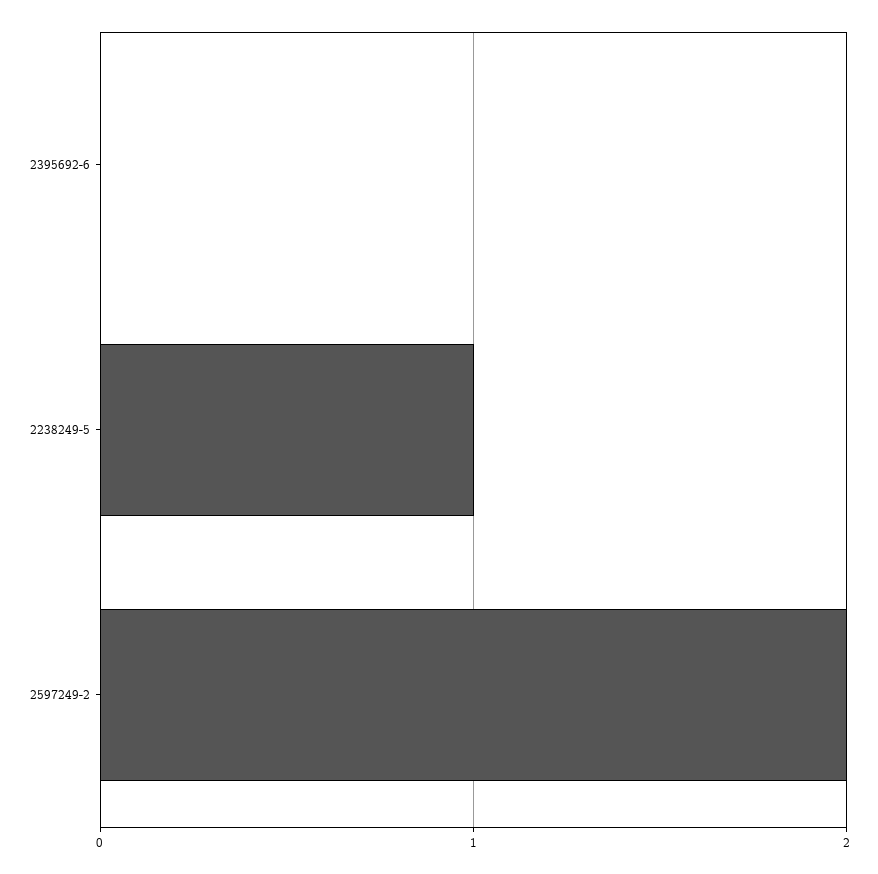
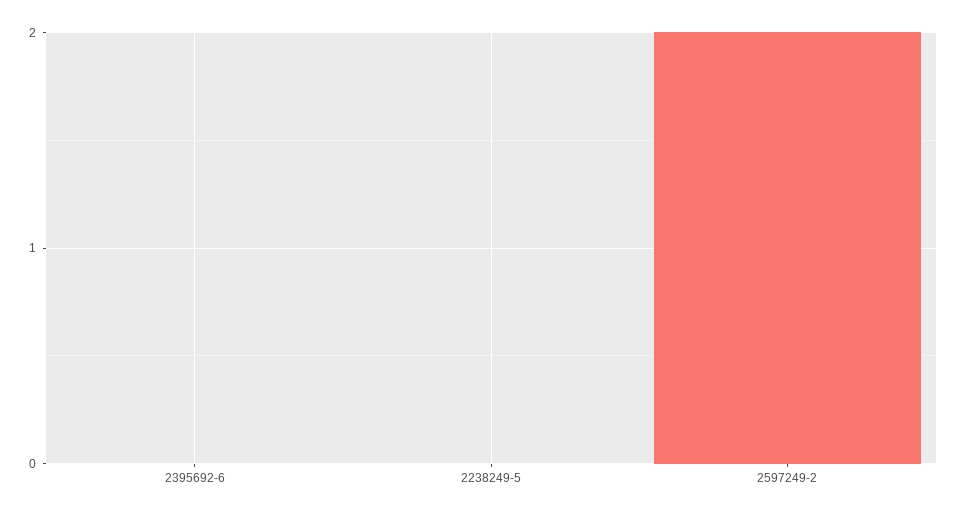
  {
    "2395692-6": 0,
-   "2238249-5": 1,
+   "2238249-5": 0,
    "2597249-2": 2
  }

